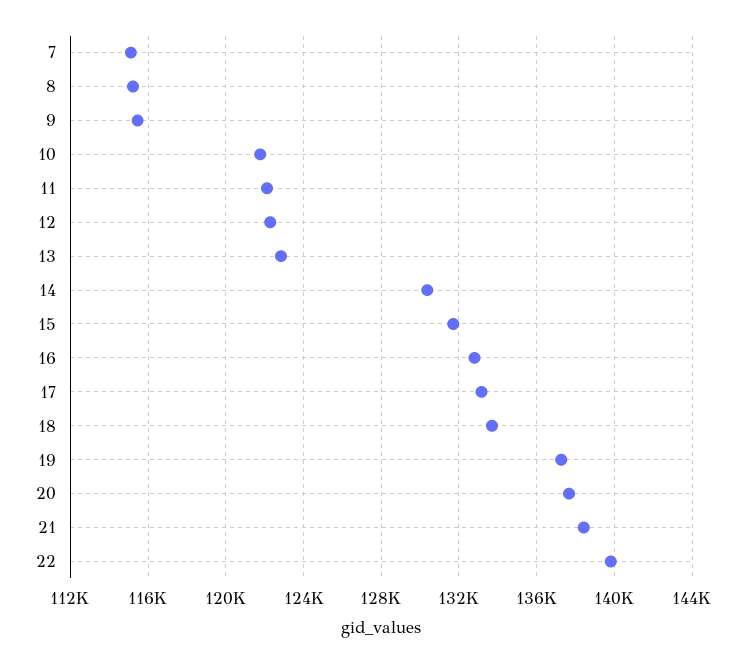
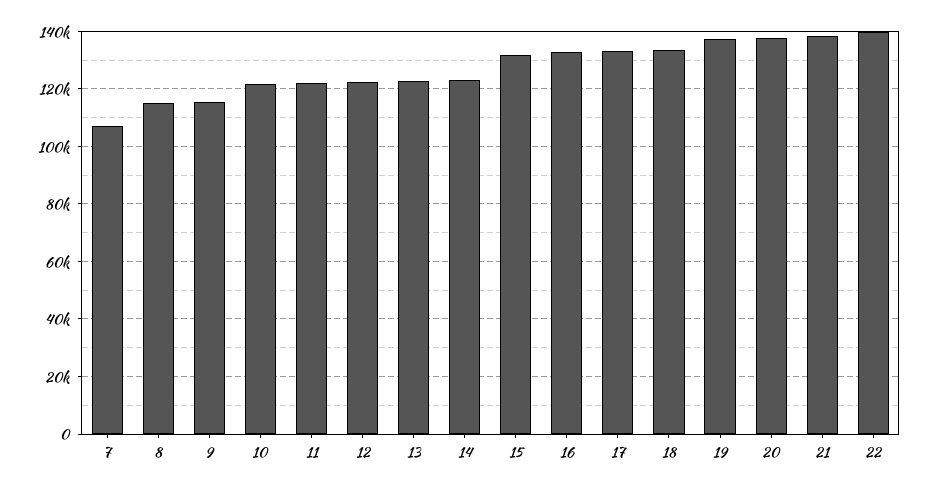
  {
-   "7": 115000,
+   "7": 107500,
    "8": 115000,
    "9": 115500,
    "10": 122000,
    "11": 122000,
    "12": 122500,
    "13": 123000,
-   "14": 130500,
+   "14": 122500,
    "15": 131500,
    "16": 133000,
    "17": 133000,
    "18": 133500,
    "19": 137500,
    "20": 137500,
    "21": 138500,
    "22": 140000
  }

